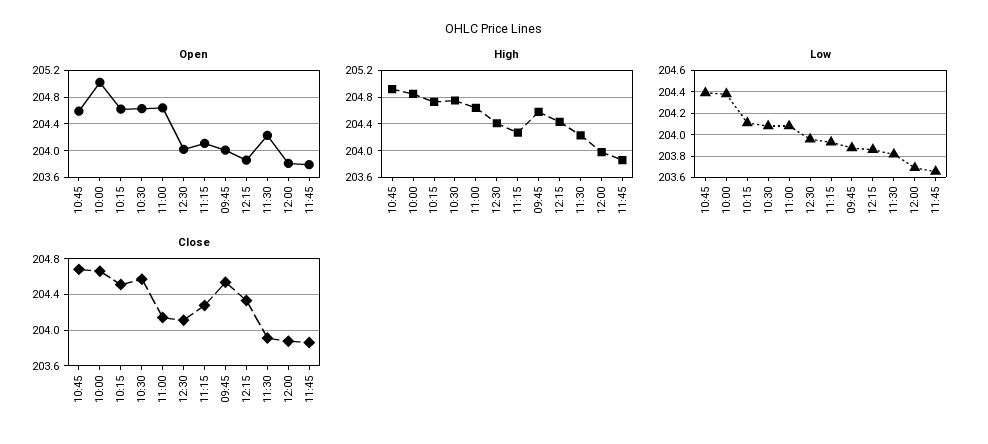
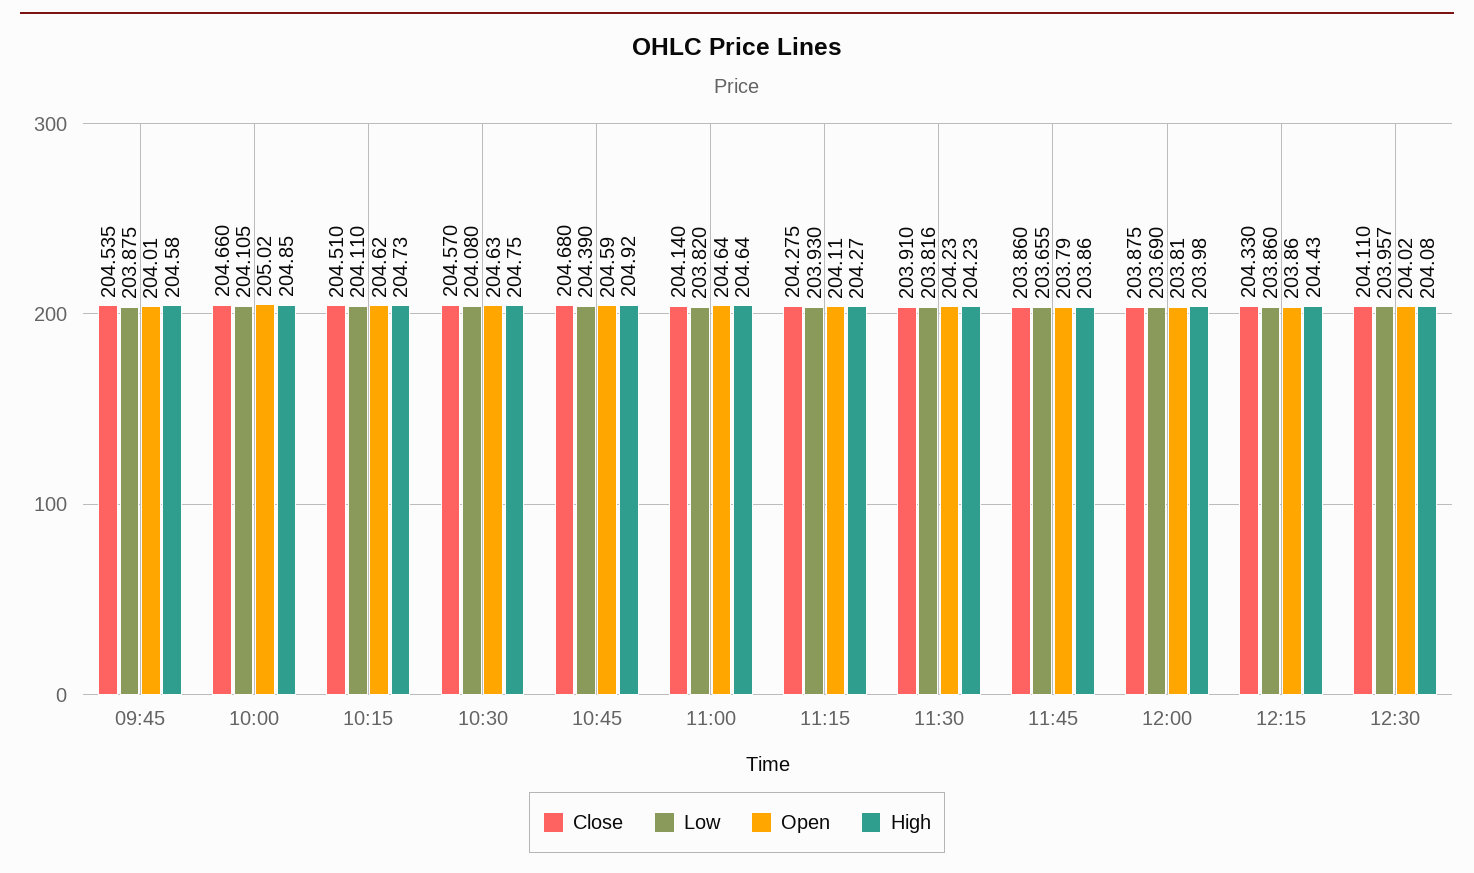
  {
    "Open": {
      "10:45": 204.59,
      "10:00": 205.02,
      "10:15": 204.62,
      "10:30": 204.63,
      "11:00": 204.64,
      "12:30": 204.02,
      "11:15": 204.11,
      "09:45": 204.01,
      "12:15": 203.86,
      "11:30": 204.23,
      "12:00": 203.81,
      "11:45": 203.79
    },
    "High": {
      "10:45": 204.92,
      "10:00": 204.85,
      "10:15": 204.73,
      "10:30": 204.75,
      "11:00": 204.64,
-     "12:30": 204.4,
+     "12:30": 204.08,
      "11:15": 204.27,
      "09:45": 204.58,
      "12:15": 204.43,
      "11:30": 204.23,
      "12:00": 203.98,
      "11:45": 203.86
    },
    "Low": {
      "10:45": 204.39,
-     "10:00": 204.4,
+     "10:00": 204.105,
      "10:15": 204.11,
      "10:30": 204.08,
-     "11:00": 204.1,
+     "11:00": 203.82,
      "12:30": 203.957,
      "11:15": 203.93,
      "09:45": 203.875,
      "12:15": 203.86,
      "11:30": 203.816,
      "12:00": 203.69,
      "11:45": 203.655
    },
    "Close": {
      "10:45": 204.68,
      "10:00": 204.66,
      "10:15": 204.51,
      "10:30": 204.57,
      "11:00": 204.14,
      "12:30": 204.11,
      "11:15": 204.275,
      "09:45": 204.535,
      "12:15": 204.33,
      "11:30": 203.91,
      "12:00": 203.875,
      "11:45": 203.86
    }
  }

